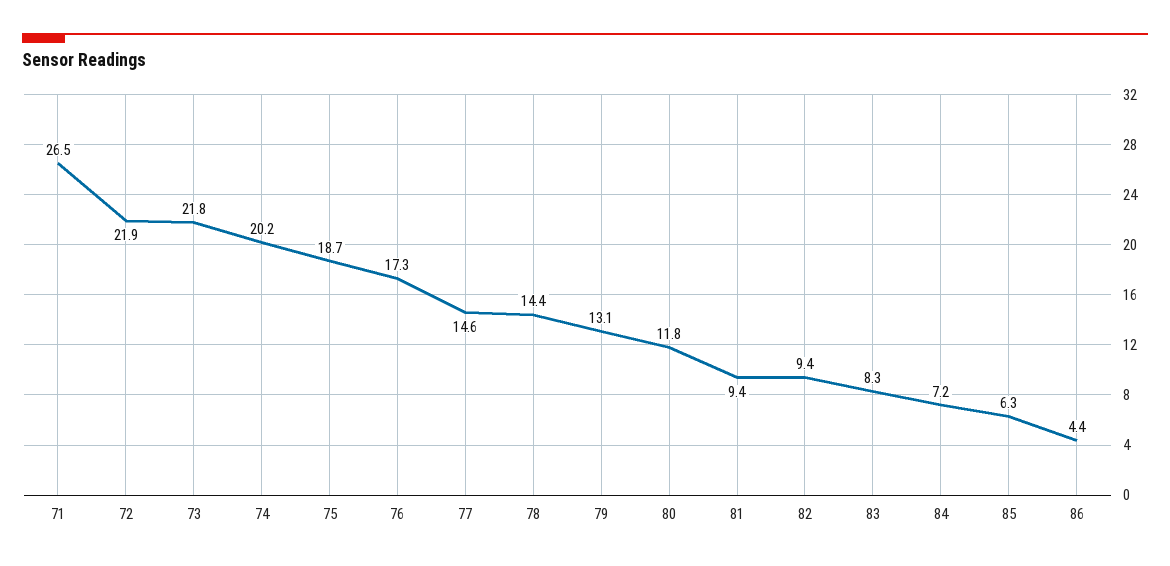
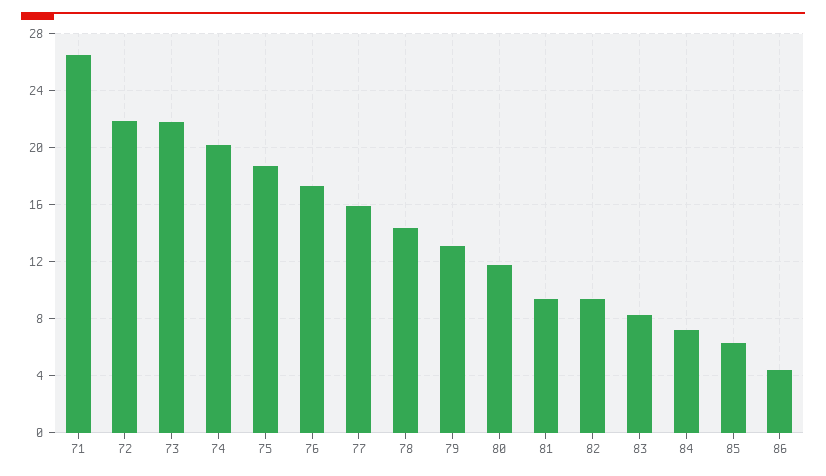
  {
    "71": 26.5,
    "72": 21.9,
    "73": 21.8,
    "74": 20.2,
    "75": 18.7,
    "76": 17.3,
-   "77": 14.6,
+   "77": 16,
    "78": 14.4,
    "79": 13.1,
    "80": 11.8,
    "81": 9.4,
    "82": 9.4,
    "83": 8.3,
    "84": 7.2,
    "85": 6.3,
    "86": 4.4
  }

